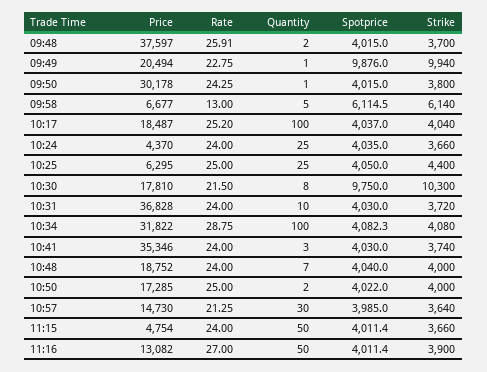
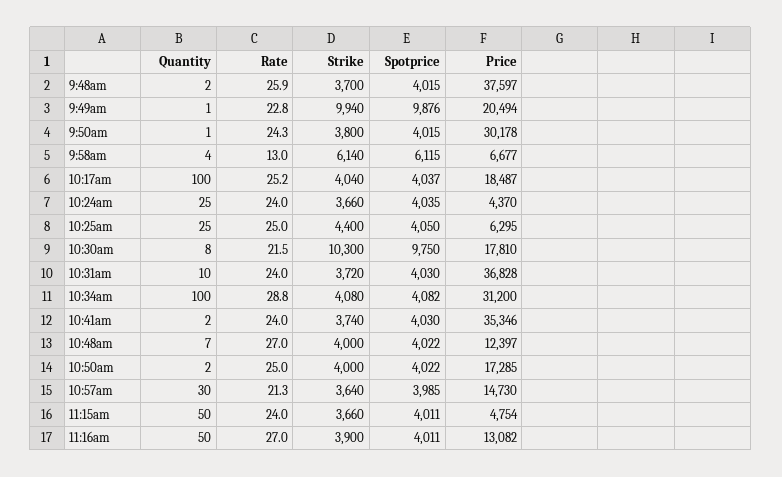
  {
    "Price": {
      "09:48": 37597,
      "09:49": 20494,
      "09:50": 30178,
      "09:58": 6677,
      "10:17": 18487,
      "10:24": 4370,
      "10:25": 6295,
      "10:30": 17810,
      "10:31": 36828,
-     "10:34": 31822,
+     "10:34": 31200,
      "10:41": 35346,
-     "10:48": 18752,
+     "10:48": 12397,
      "10:50": 17285,
      "10:57": 14730,
      "11:15": 4754,
      "11:16": 13082
    },
    "Rate": {
      "09:48": 25.91,
      "09:49": 22.75,
      "09:50": 24.25,
      "09:58": 13,
      "10:17": 25.2,
      "10:24": 24,
      "10:25": 25,
      "10:30": 21.5,
      "10:31": 24,
      "10:34": 28.75,
      "10:41": 24,
-     "10:48": 24,
+     "10:48": 27,
      "10:50": 25,
      "10:57": 21.25,
      "11:15": 24,
      "11:16": 27
    },
    "Quantity": {
      "09:48": 2,
      "09:49": 1,
      "09:50": 1,
-     "09:58": 5,
+     "09:58": 4,
      "10:17": 100,
      "10:24": 25,
      "10:25": 25,
      "10:30": 8,
      "10:31": 10,
      "10:34": 100,
-     "10:41": 3,
+     "10:41": 2,
      "10:48": 7,
      "10:50": 2,
      "10:57": 30,
      "11:15": 50,
      "11:16": 50
    },
    "Spotprice": {
      "09:48": 4015,
      "09:49": 9876,
      "09:50": 4015,
      "09:58": 6114.5,
      "10:17": 4037,
      "10:24": 4035,
      "10:25": 4050,
      "10:30": 9750,
      "10:31": 4030,
      "10:34": 4082.3,
      "10:41": 4030,
-     "10:48": 4040,
+     "10:48": 4022,
      "10:50": 4022,
      "10:57": 3985,
      "11:15": 4011.4,
      "11:16": 4011.4
    },
    "Strike": {
      "09:48": 3700,
      "09:49": 9940,
      "09:50": 3800,
      "09:58": 6140,
      "10:17": 4040,
      "10:24": 3660,
      "10:25": 4400,
      "10:30": 10300,
      "10:31": 3720,
      "10:34": 4080,
      "10:41": 3740,
      "10:48": 4000,
      "10:50": 4000,
      "10:57": 3640,
      "11:15": 3660,
      "11:16": 3900
    }
  }

